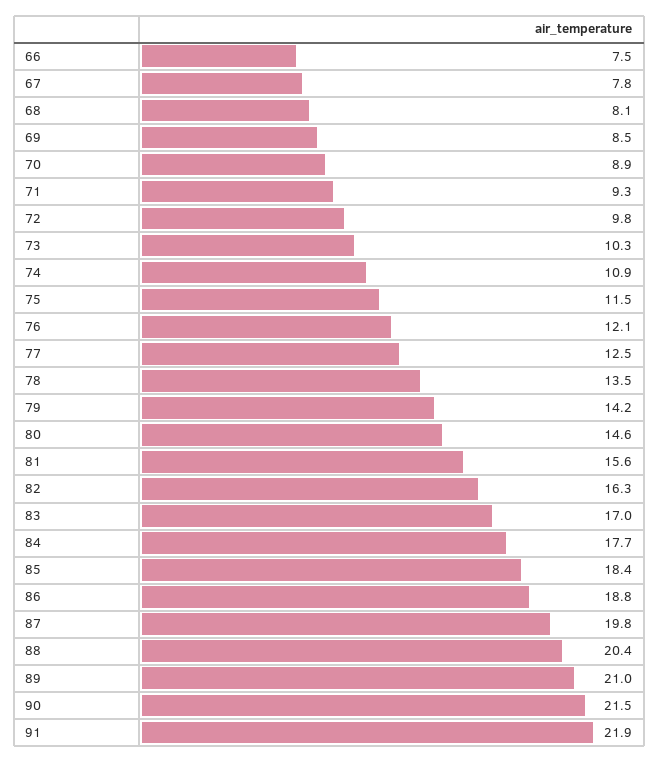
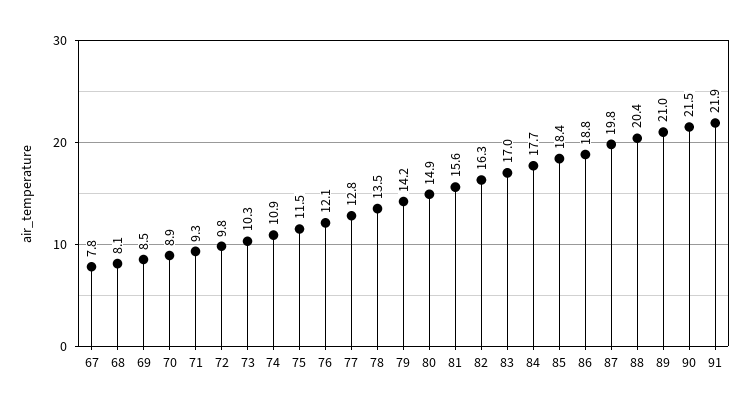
  {
-   "66": 7.5,
    "67": 7.8,
    "68": 8.1,
    "69": 8.5,
    "70": 8.9,
    "71": 9.3,
    "72": 9.8,
    "73": 10.3,
    "74": 10.9,
    "75": 11.5,
    "76": 12.1,
-   "77": 12.5,
+   "77": 12.8,
    "78": 13.5,
    "79": 14.2,
-   "80": 14.6,
+   "80": 14.9,
    "81": 15.6,
    "82": 16.3,
    "83": 17,
    "84": 17.7,
    "85": 18.4,
    "86": 18.8,
    "87": 19.8,
    "88": 20.4,
    "89": 21,
    "90": 21.5,
    "91": 21.9
  }

